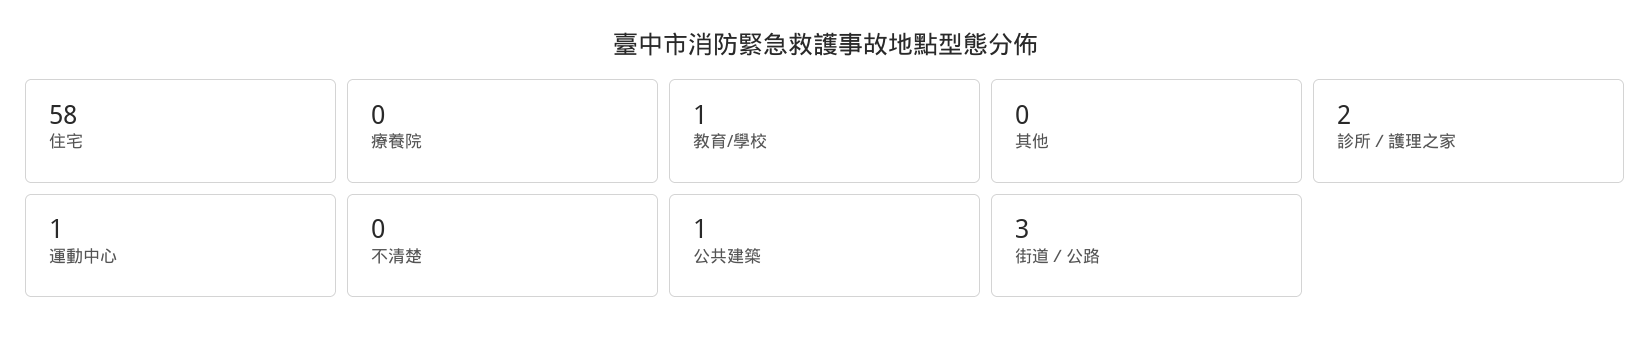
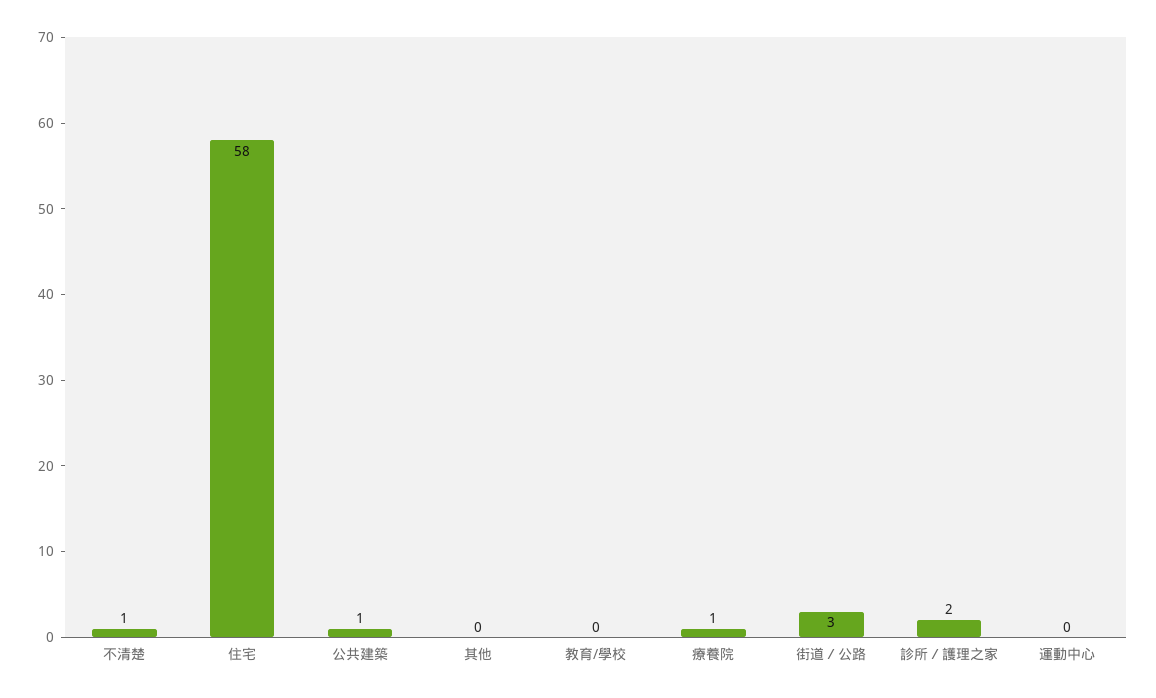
  {
    "住宅": 58,
-   "療養院": 0,
+   "療養院": 1,
-   "教育/學校": 1,
+   "教育/學校": 0,
    "其他": 0,
    "診所／護理之家": 2,
-   "運動中心": 1,
+   "運動中心": 0,
-   "不清楚": 0,
+   "不清楚": 1,
    "公共建築": 1,
    "街道／公路": 3
  }

